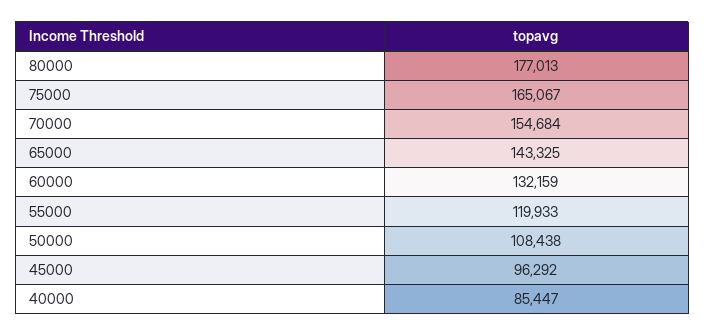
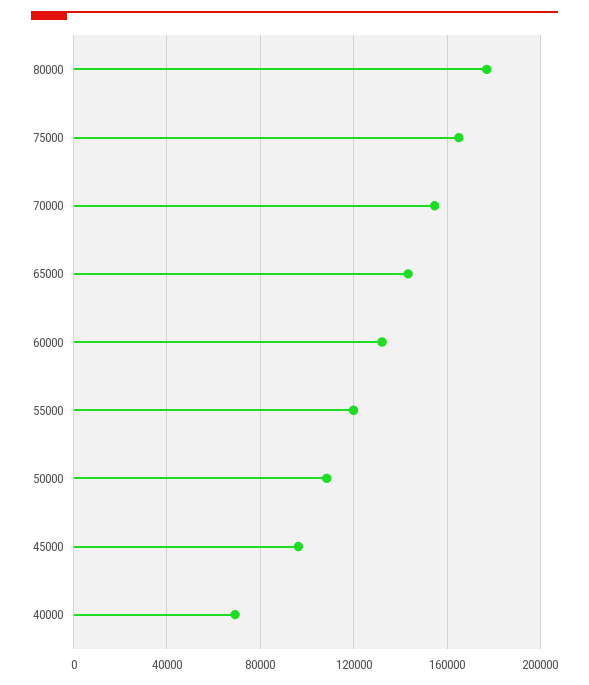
  {
    "80000": 177013,
    "75000": 165067,
    "70000": 154684,
    "65000": 143325,
    "60000": 132159,
    "55000": 119933,
    "50000": 108438,
    "45000": 96292,
-   "40000": 85447
+   "40000": 70000
  }

